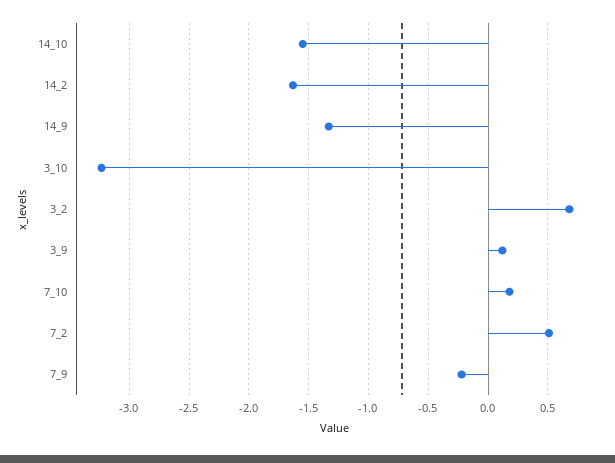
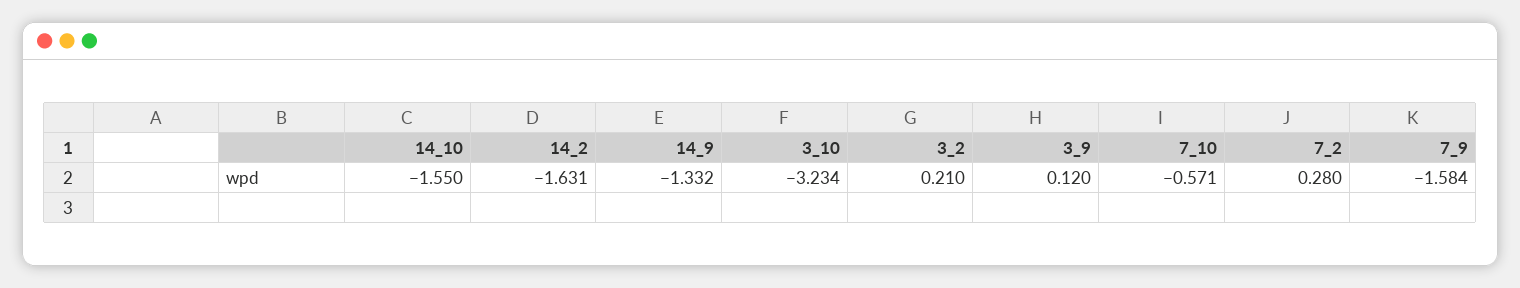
  {
    "14_10": -1.55,
    "14_2": -1.631,
    "14_9": -1.332,
    "3_10": -3.234,
-   "3_2": 0.7,
+   "3_2": 0.21,
    "3_9": 0.12,
-   "7_10": 0.2,
+   "7_10": -0.571,
-   "7_2": 0.5,
+   "7_2": 0.28,
-   "7_9": -0.2
+   "7_9": -1.584
  }

